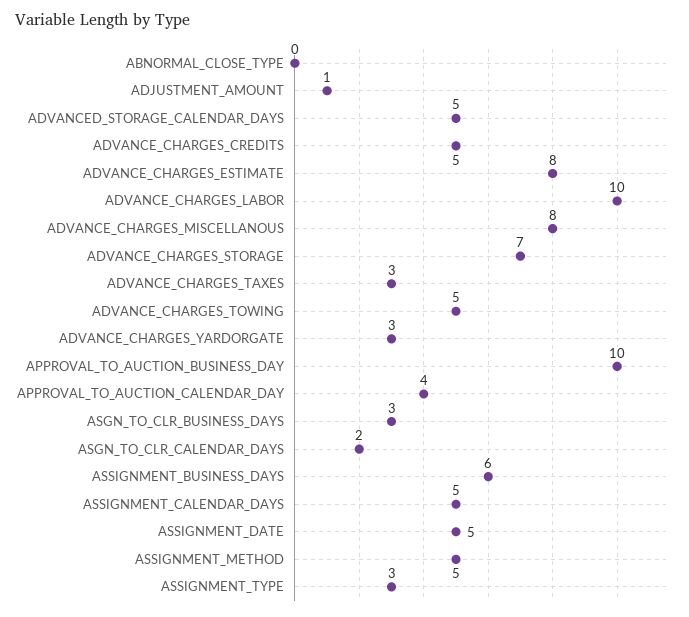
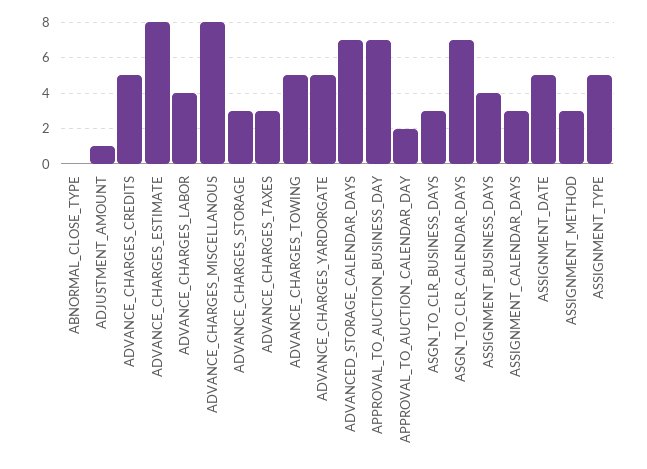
  {
    "ABNORMAL_CLOSE_TYPE": 0,
    "ADJUSTMENT_AMOUNT": 1,
-   "ADVANCED_STORAGE_CALENDAR_DAYS": 5,
+   "ADVANCED_STORAGE_CALENDAR_DAYS": 7,
    "ADVANCE_CHARGES_CREDITS": 5,
    "ADVANCE_CHARGES_ESTIMATE": 8,
-   "ADVANCE_CHARGES_LABOR": 10,
+   "ADVANCE_CHARGES_LABOR": 4,
    "ADVANCE_CHARGES_MISCELLANOUS": 8,
-   "ADVANCE_CHARGES_STORAGE": 7,
+   "ADVANCE_CHARGES_STORAGE": 3,
    "ADVANCE_CHARGES_TAXES": 3,
    "ADVANCE_CHARGES_TOWING": 5,
-   "ADVANCE_CHARGES_YARDORGATE": 3,
+   "ADVANCE_CHARGES_YARDORGATE": 5,
-   "APPROVAL_TO_AUCTION_BUSINESS_DAY": 10,
+   "APPROVAL_TO_AUCTION_BUSINESS_DAY": 7,
-   "APPROVAL_TO_AUCTION_CALENDAR_DAY": 4,
+   "APPROVAL_TO_AUCTION_CALENDAR_DAY": 2,
    "ASGN_TO_CLR_BUSINESS_DAYS": 3,
-   "ASGN_TO_CLR_CALENDAR_DAYS": 2,
+   "ASGN_TO_CLR_CALENDAR_DAYS": 7,
-   "ASSIGNMENT_BUSINESS_DAYS": 6,
+   "ASSIGNMENT_BUSINESS_DAYS": 4,
-   "ASSIGNMENT_CALENDAR_DAYS": 5,
+   "ASSIGNMENT_CALENDAR_DAYS": 3,
    "ASSIGNMENT_DATE": 5,
-   "ASSIGNMENT_METHOD": 5,
+   "ASSIGNMENT_METHOD": 3,
-   "ASSIGNMENT_TYPE": 3
+   "ASSIGNMENT_TYPE": 5
  }

